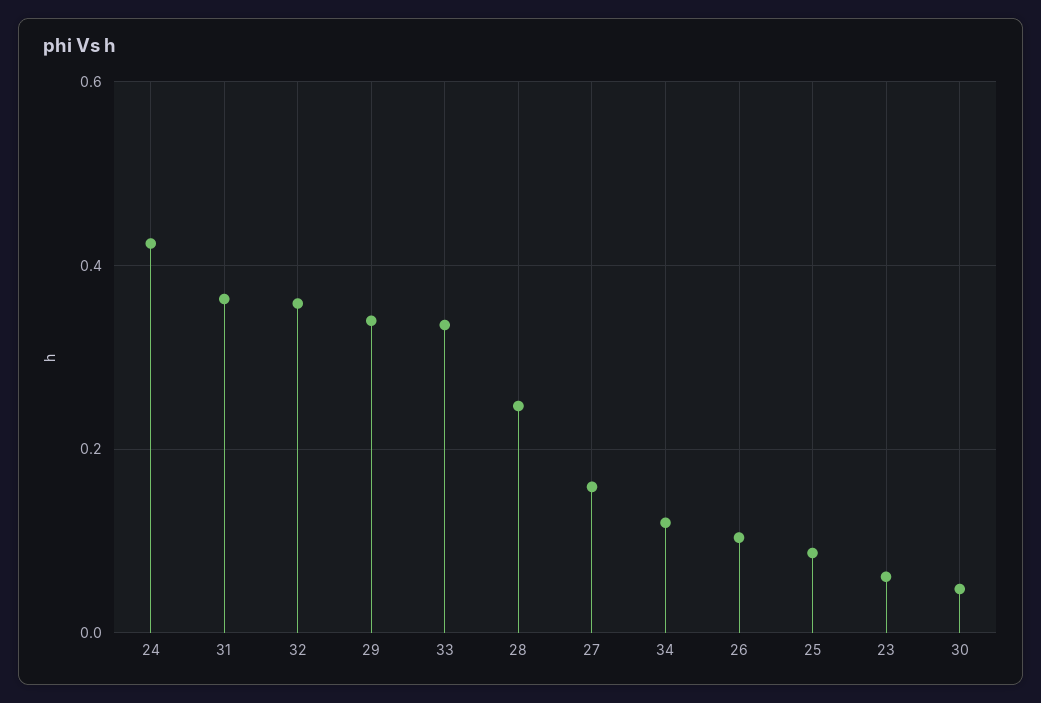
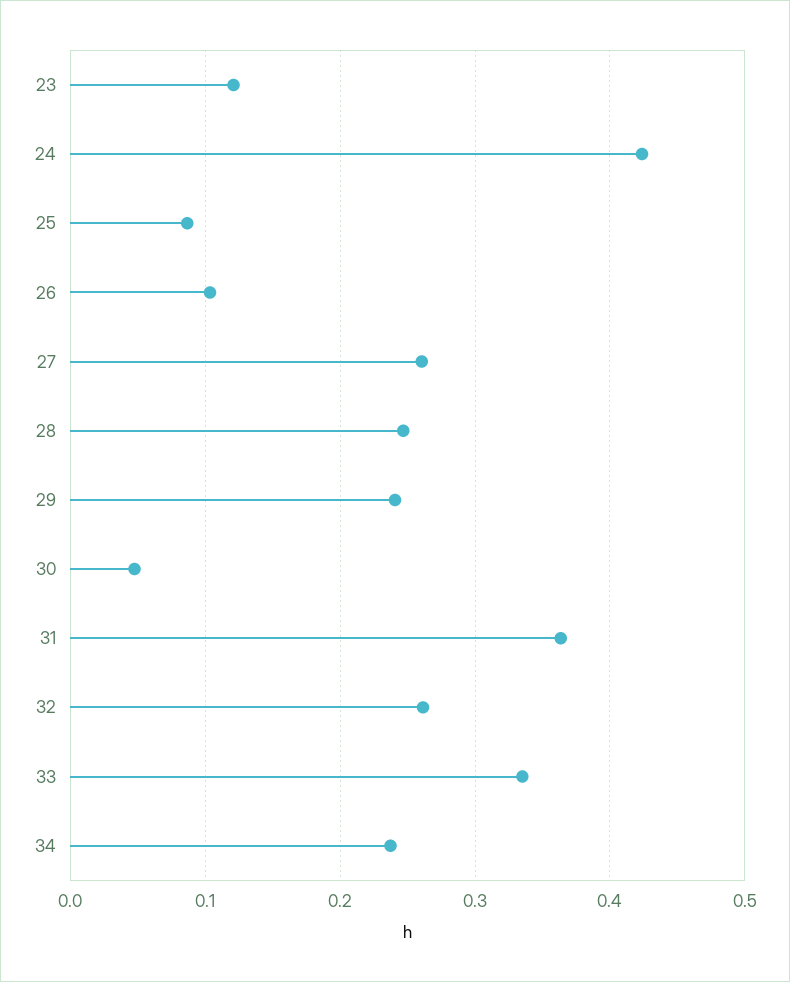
  {
    "24": 0.42,
    "31": 0.36,
-   "32": 0.36,
+   "32": 0.26,
-   "29": 0.34,
+   "29": 0.24,
    "33": 0.34,
    "28": 0.25,
-   "27": 0.16,
+   "27": 0.26,
-   "34": 0.12,
+   "34": 0.24,
    "26": 0.1,
    "25": 0.09,
-   "23": 0.06,
+   "23": 0.12,
    "30": 0.05
  }

